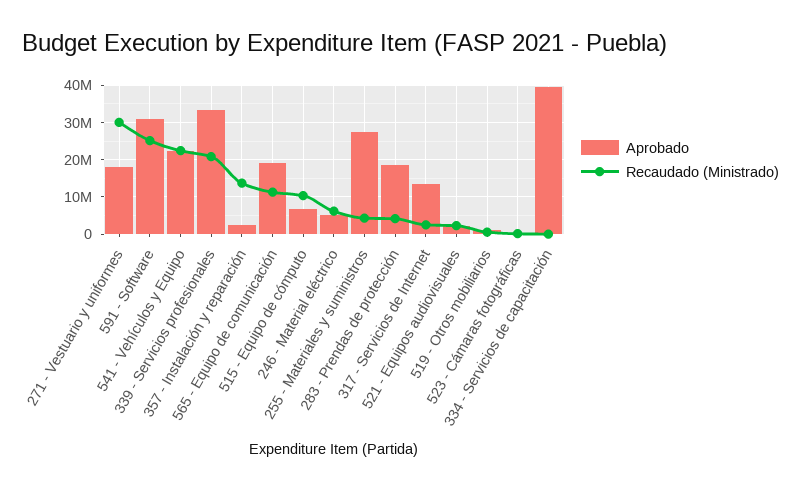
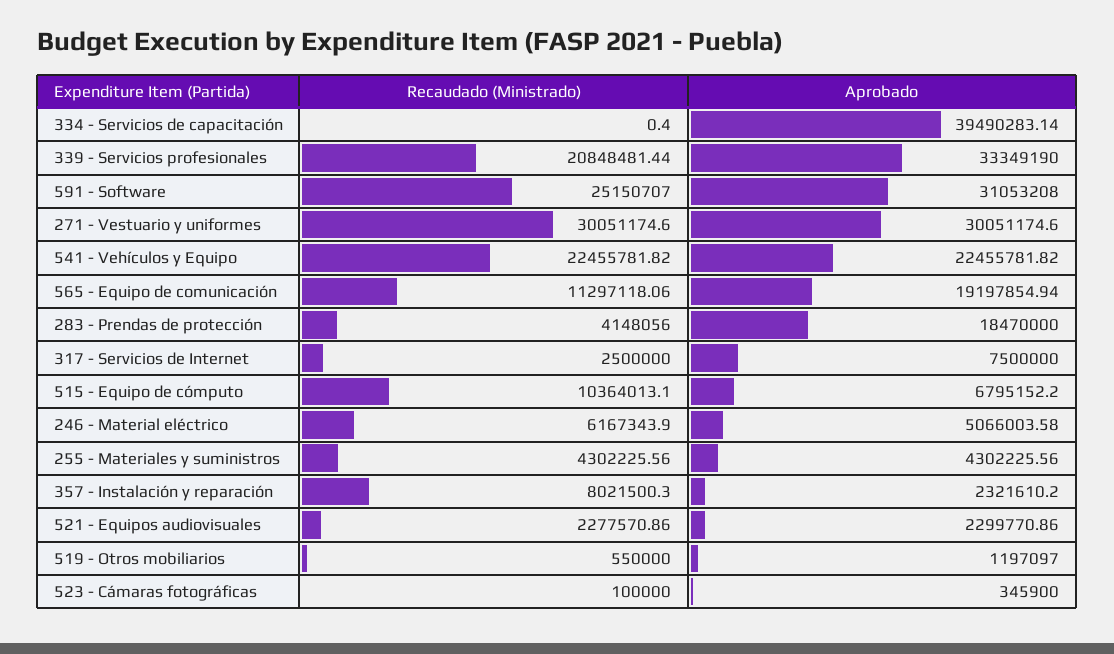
  {
    "Aprobado": {
-     "271 - Vestuario y uniformes": 18000000,
+     "271 - Vestuario y uniformes": 30051174.6,
      "591 - Software": 31053208,
      "541 - Vehículos y Equipo": 22455781.82,
      "339 - Servicios profesionales": 33349190,
      "357 - Instalación y reparación": 2321610.2,
      "565 - Equipo de comunicación": 19197854.94,
      "515 - Equipo de cómputo": 6795152.2,
      "246 - Material eléctrico": 5066003.58,
-     "255 - Materiales y suministros": 28000000,
+     "255 - Materiales y suministros": 4302225.56,
      "283 - Prendas de protección": 18470000,
-     "317 - Servicios de Internet": 14000000,
+     "317 - Servicios de Internet": 7500000,
      "521 - Equipos audiovisuales": 2299770.86,
      "519 - Otros mobiliarios": 1197097,
      "523 - Cámaras fotográficas": 345900,
      "334 - Servicios de capacitación": 39490283.14
    },
    "Recaudado (Ministrado)": {
      "271 - Vestuario y uniformes": 30051174.6,
      "591 - Software": 25150707,
      "541 - Vehículos y Equipo": 22455781.82,
      "339 - Servicios profesionales": 20848481.44,
-     "357 - Instalación y reparación": 14000000,
+     "357 - Instalación y reparación": 8021500.3,
      "565 - Equipo de comunicación": 11297118.06,
      "515 - Equipo de cómputo": 10364013.1,
      "246 - Material eléctrico": 6167343.9,
      "255 - Materiales y suministros": 4302225.56,
      "283 - Prendas de protección": 4148056,
      "317 - Servicios de Internet": 2500000,
      "521 - Equipos audiovisuales": 2277570.86,
      "519 - Otros mobiliarios": 550000,
      "523 - Cámaras fotográficas": 100000,
      "334 - Servicios de capacitación": 0.4
    }
  }

